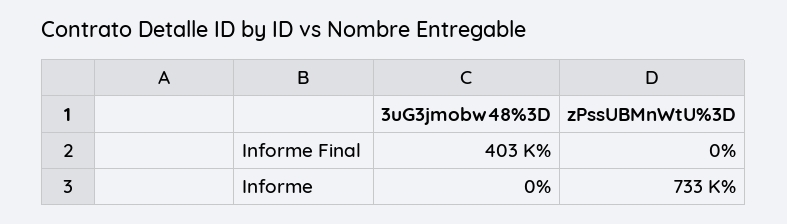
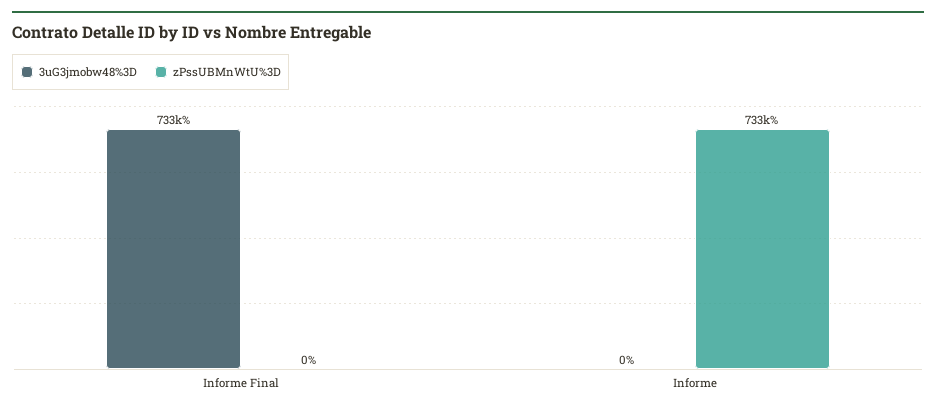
  {
    "3uG3jmobw48%3D": {
-     "Informe Final": 403000,
+     "Informe Final": 733000,
      "Informe": 0
    },
    "zPssUBMnWtU%3D": {
      "Informe Final": 0,
      "Informe": 733000
    }
  }

